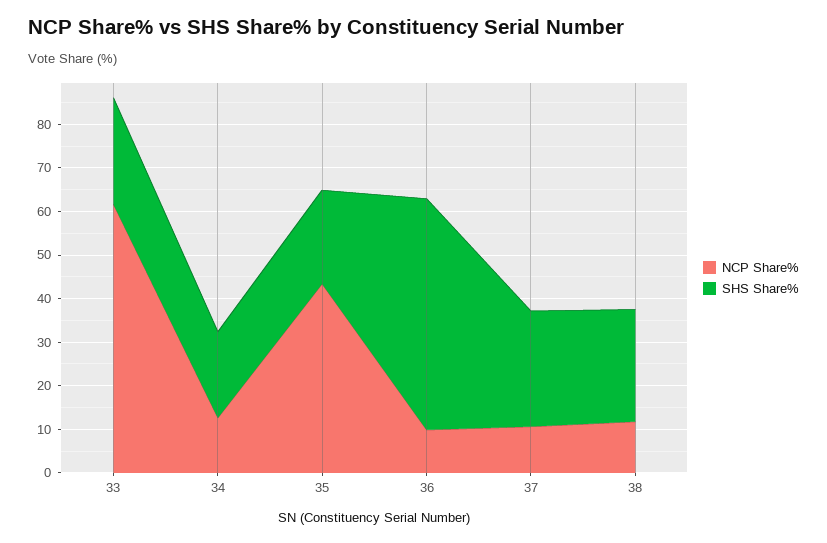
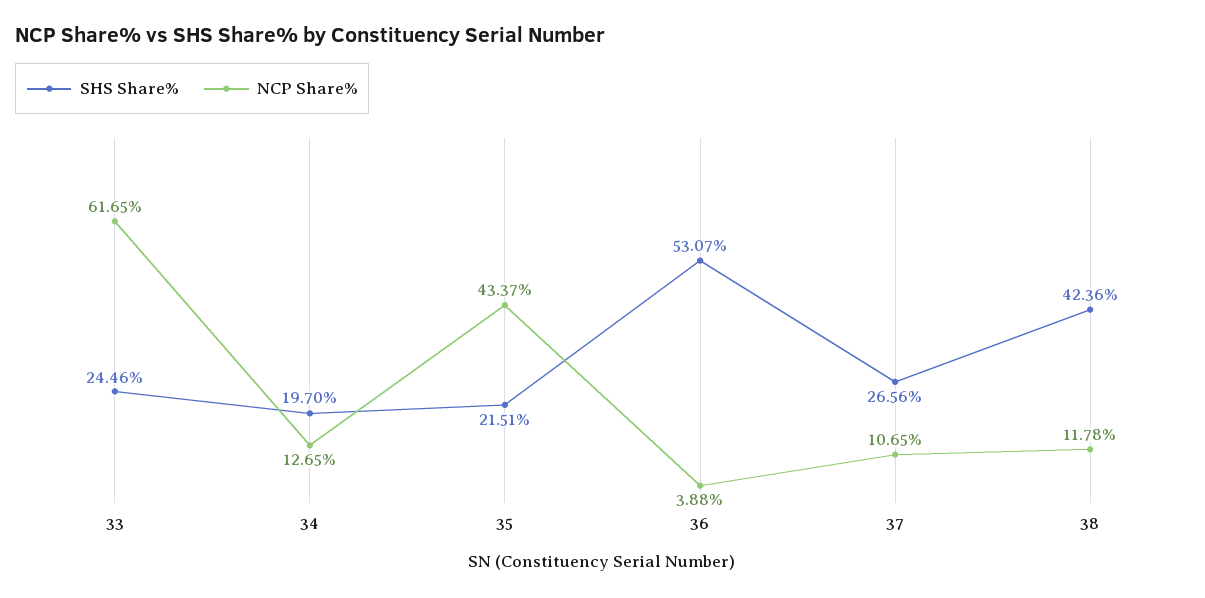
  {
    "NCP Share%": {
      "33": 61.65,
      "34": 12.65,
      "35": 43.37,
-     "36": 10,
+     "36": 3.88,
      "37": 10.65,
      "38": 11.78
    },
    "SHS Share%": {
      "33": 24.46,
      "34": 19.7,
      "35": 21.51,
      "36": 53.07,
      "37": 26.56,
-     "38": 26
+     "38": 42.36
    }
  }

